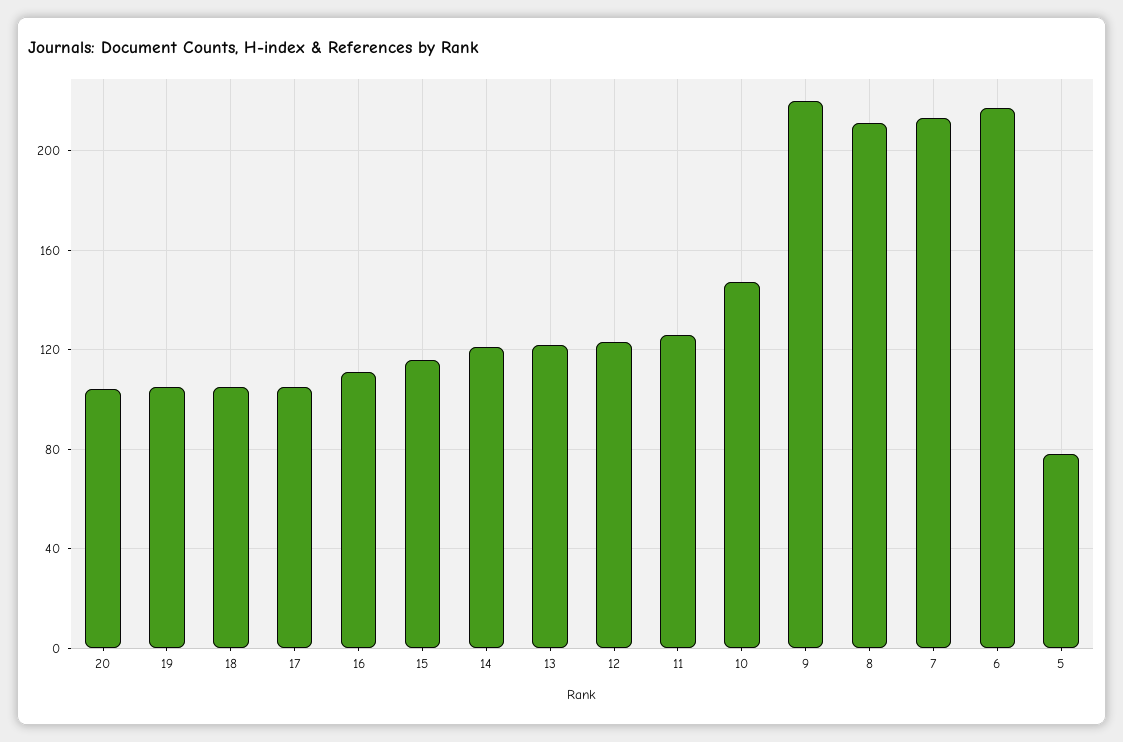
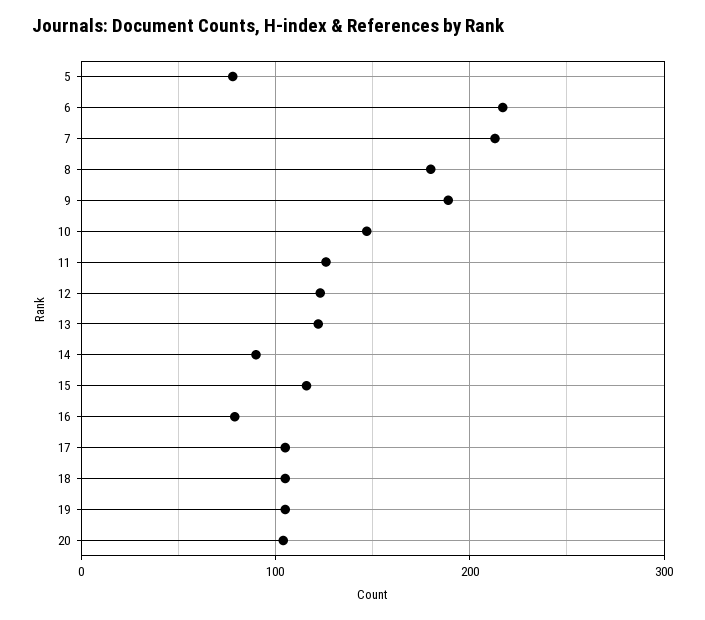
  {
    "20": 105,
    "19": 105,
    "18": 105,
    "17": 105,
-   "16": 110,
+   "16": 80,
    "15": 115,
-   "14": 120,
+   "14": 90,
    "13": 120,
    "12": 125,
    "11": 125,
    "10": 145,
-   "9": 220,
+   "9": 190,
-   "8": 210,
+   "8": 180,
    "7": 215,
    "6": 215,
    "5": 80
  }

